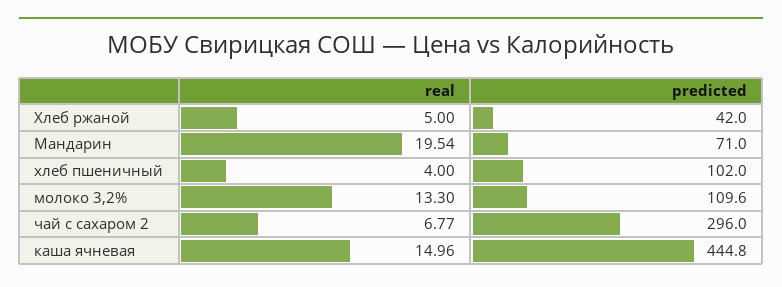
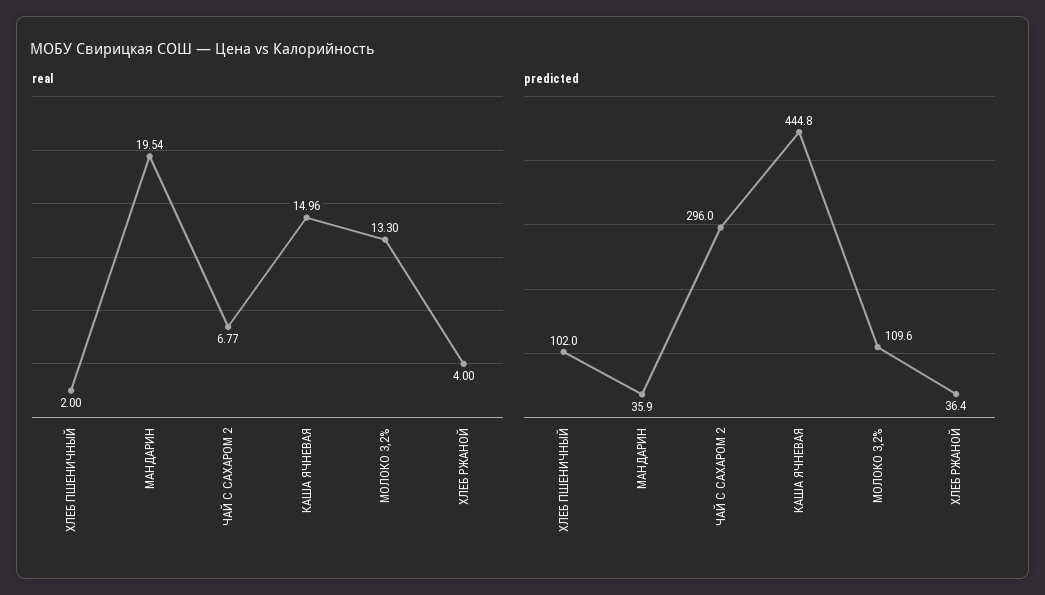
  {
    "real": {
-     "Хлеб ржаной": 5,
+     "Хлеб ржаной": 4,
      "Мандарин": 19.54,
-     "хлеб пшеничный": 4,
+     "хлеб пшеничный": 2,
      "молоко 3,2%": 13.3,
      "чай с сахаром 2": 6.77,
      "каша ячневая": 14.96
    },
    "predicted": {
-     "Хлеб ржаной": 42,
+     "Хлеб ржаной": 36.4,
-     "Мандарин": 71,
+     "Мандарин": 35.9,
      "хлеб пшеничный": 102,
      "молоко 3,2%": 109.6,
      "чай с сахаром 2": 296,
      "каша ячневая": 444.8
    }
  }

